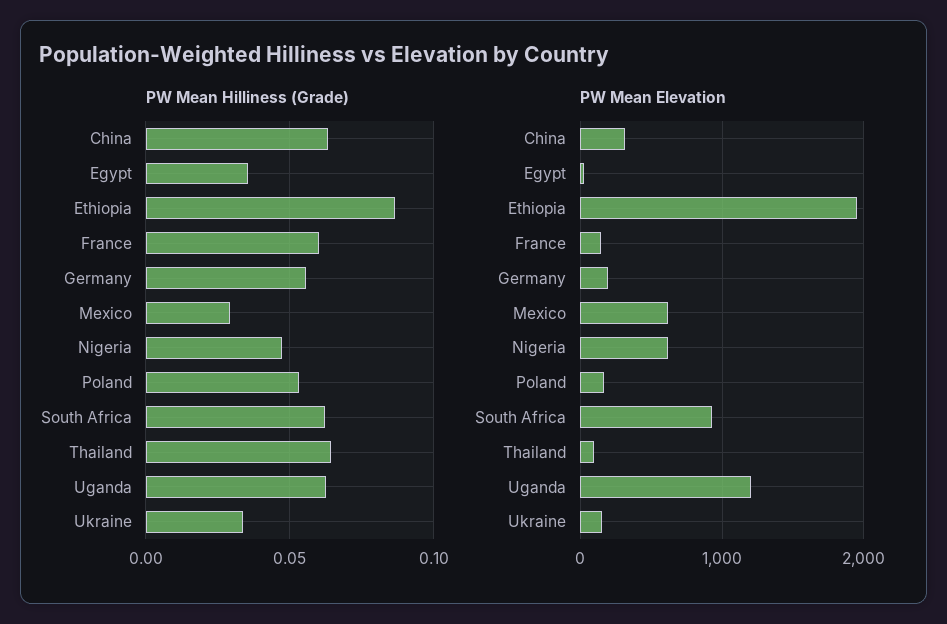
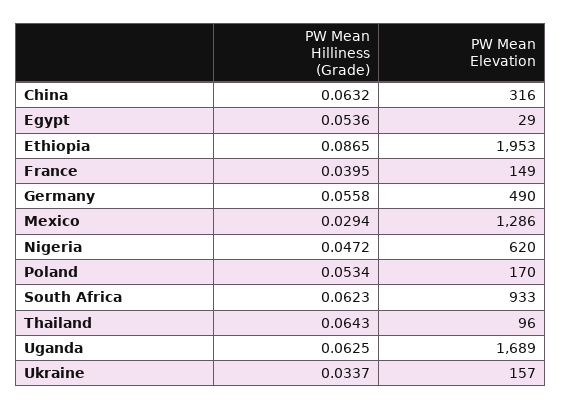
  {
    "PW Mean Hilliness (Grade)": {
      "China": 0.0632,
-     "Egypt": 0.035,
+     "Egypt": 0.0536,
      "Ethiopia": 0.0865,
-     "France": 0.06,
+     "France": 0.0395,
      "Germany": 0.0558,
      "Mexico": 0.0294,
      "Nigeria": 0.0472,
      "Poland": 0.0534,
      "South Africa": 0.0623,
      "Thailand": 0.0643,
      "Uganda": 0.0625,
      "Ukraine": 0.0337
    },
    "PW Mean Elevation": {
      "China": 316,
      "Egypt": 29,
      "Ethiopia": 1953,
      "France": 149,
-     "Germany": 200,
+     "Germany": 490,
-     "Mexico": 600,
+     "Mexico": 1286,
      "Nigeria": 620,
      "Poland": 170,
      "South Africa": 933,
      "Thailand": 96,
-     "Uganda": 1200,
+     "Uganda": 1689,
      "Ukraine": 157
    }
  }

